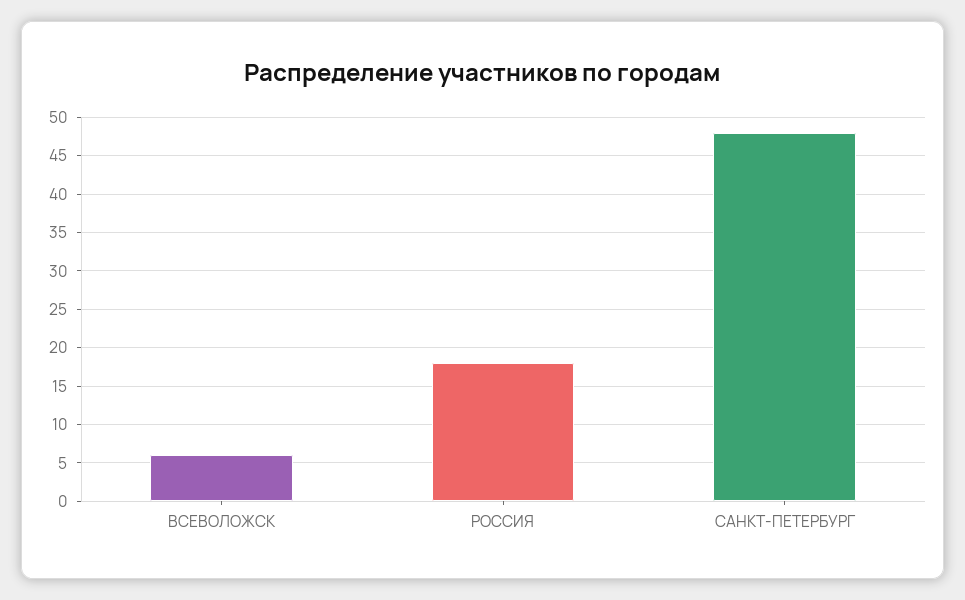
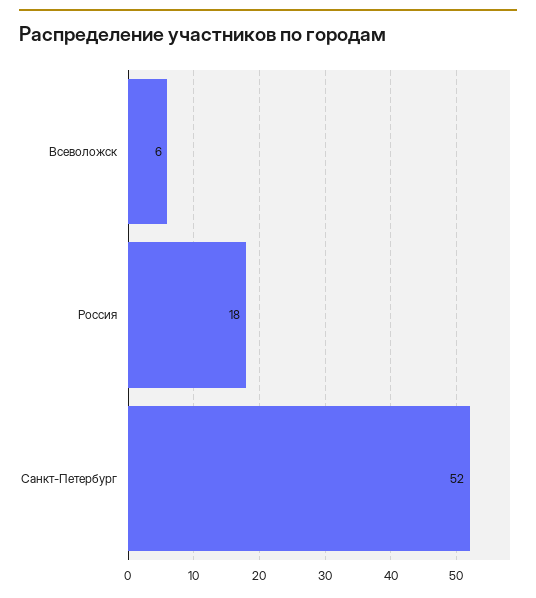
  {
    "ВСЕВОЛОЖСК": 6,
    "РОССИЯ": 18,
-   "САНКТ-ПЕТЕРБУРГ": 48
+   "САНКТ-ПЕТЕРБУРГ": 52
  }

